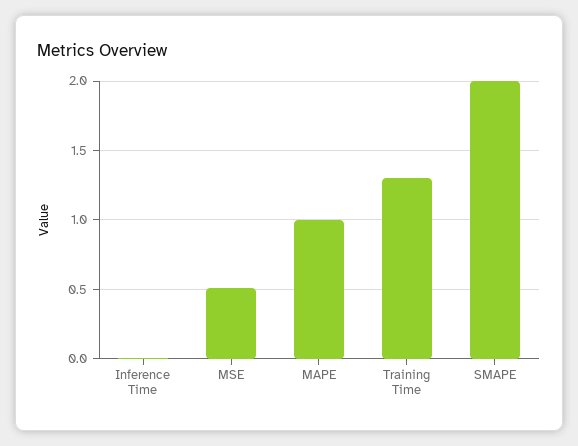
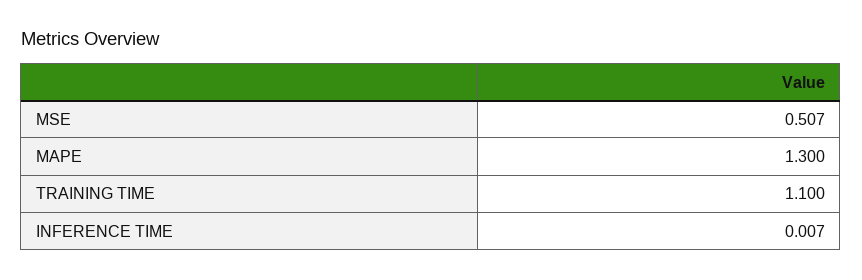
  {
    "Inference Time": 0.007,
    "MSE": 0.507,
-   "MAPE": 1,
+   "MAPE": 1.3,
-   "Training Time": 1.3,
+   "Training Time": 1.1
-   "SMAPE": 2
  }

